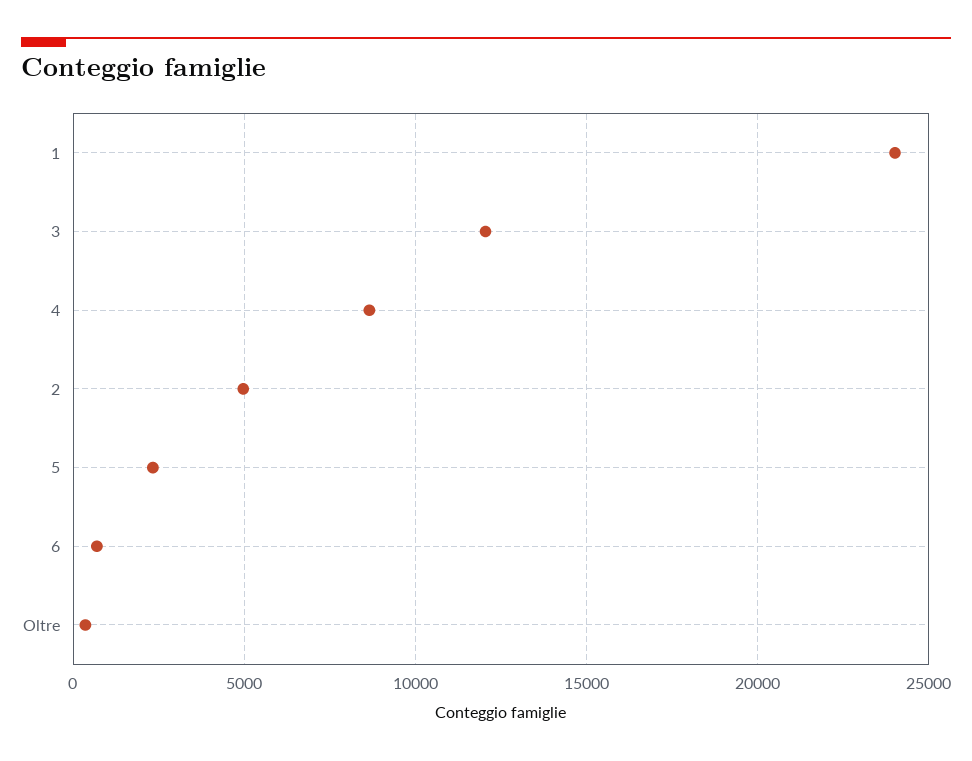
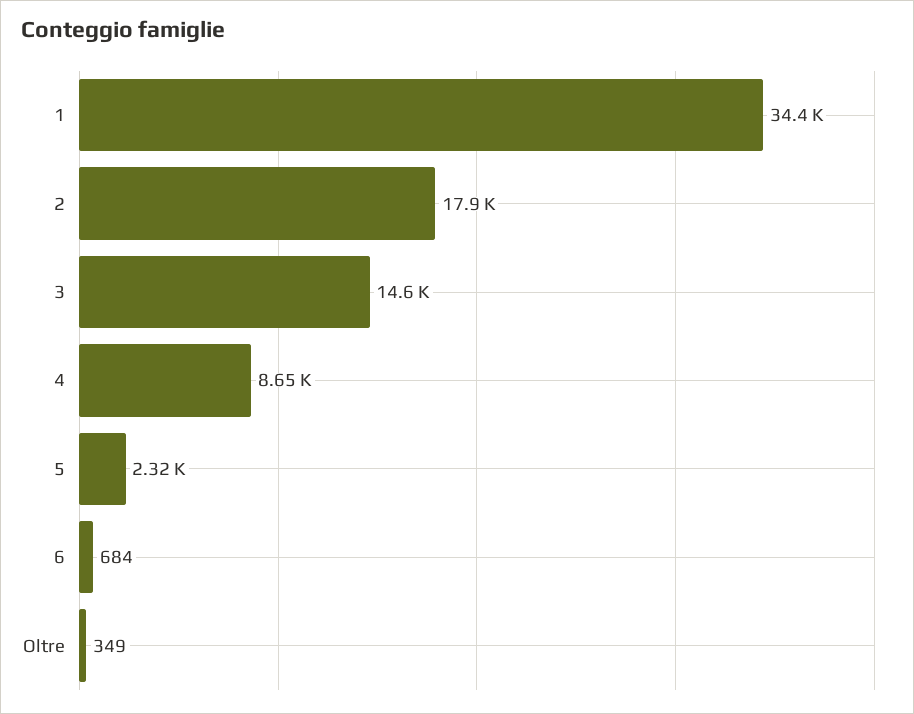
  {
-   "1": 24000,
+   "1": 34400,
-   "3": 12000,
+   "3": 14600,
    "4": 8650,
-   "2": 5000,
+   "2": 17900,
    "5": 2320,
    "6": 684,
    "Oltre": 349
  }

